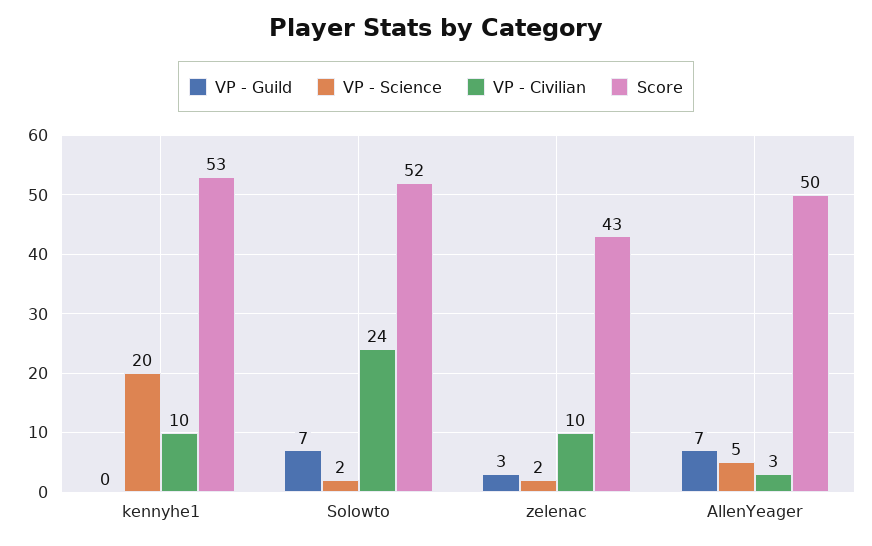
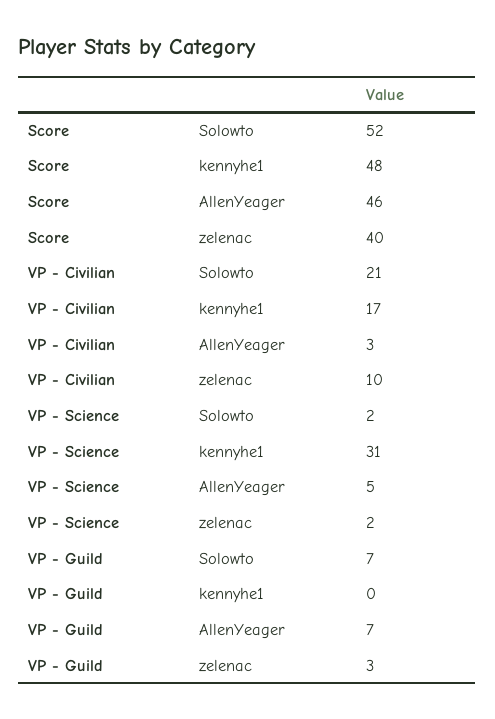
  {
    "VP - Guild": {
      "kennyhe1": 0,
      "Solowto": 7,
      "zelenac": 3,
      "AllenYeager": 7
    },
    "VP - Science": {
-     "kennyhe1": 20,
+     "kennyhe1": 31,
      "Solowto": 2,
      "zelenac": 2,
      "AllenYeager": 5
    },
    "VP - Civilian": {
-     "kennyhe1": 10,
+     "kennyhe1": 17,
-     "Solowto": 24,
+     "Solowto": 21,
      "zelenac": 10,
      "AllenYeager": 3
    },
    "Score": {
-     "kennyhe1": 53,
+     "kennyhe1": 48,
      "Solowto": 52,
-     "zelenac": 43,
+     "zelenac": 40,
-     "AllenYeager": 50
+     "AllenYeager": 46
    }
  }

